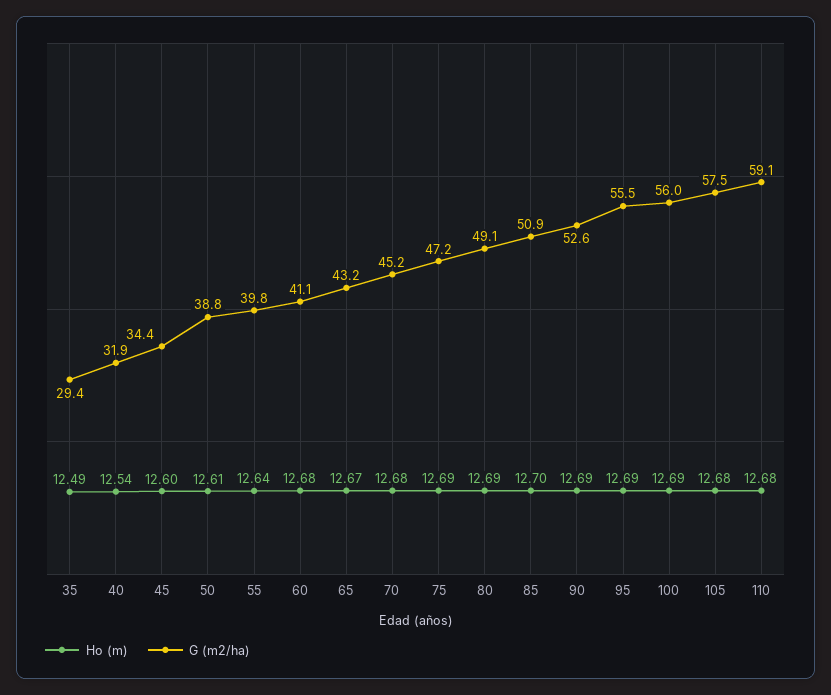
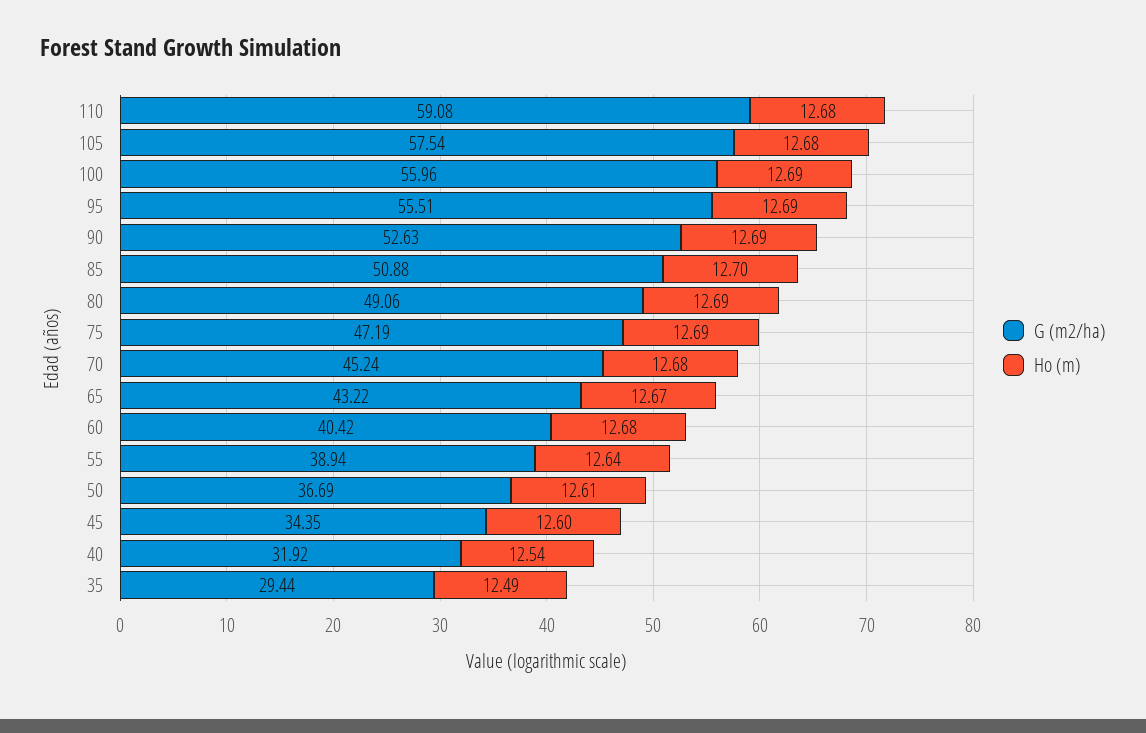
  {
    "Ho (m)": {
      "35": 12.49,
      "40": 12.54,
      "45": 12.6,
      "50": 12.61,
      "55": 12.64,
      "60": 12.68,
      "65": 12.67,
      "70": 12.68,
      "75": 12.69,
      "80": 12.69,
      "85": 12.7,
      "90": 12.69,
      "95": 12.69,
      "100": 12.69,
      "105": 12.68,
      "110": 12.68
    },
    "G (m2/ha)": {
      "35": 29.44,
      "40": 31.92,
      "45": 34.35,
-     "50": 38.8,
+     "50": 36.69,
-     "55": 39.8,
+     "55": 38.94,
-     "60": 41.1,
+     "60": 40.42,
      "65": 43.22,
      "70": 45.24,
      "75": 47.19,
      "80": 49.06,
      "85": 50.88,
      "90": 52.63,
      "95": 55.51,
      "100": 55.96,
      "105": 57.54,
      "110": 59.08
    }
  }

